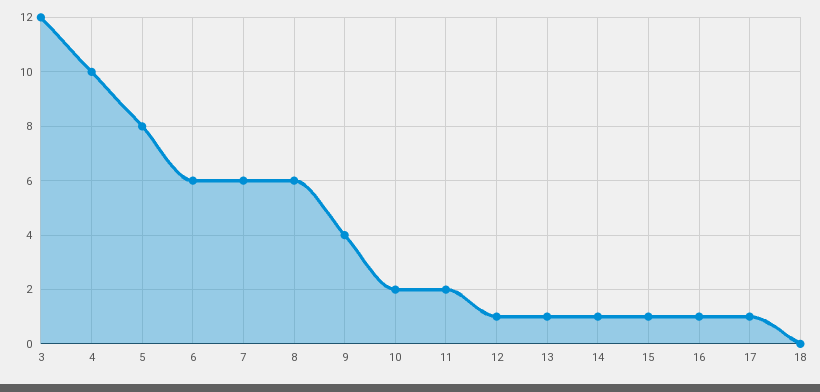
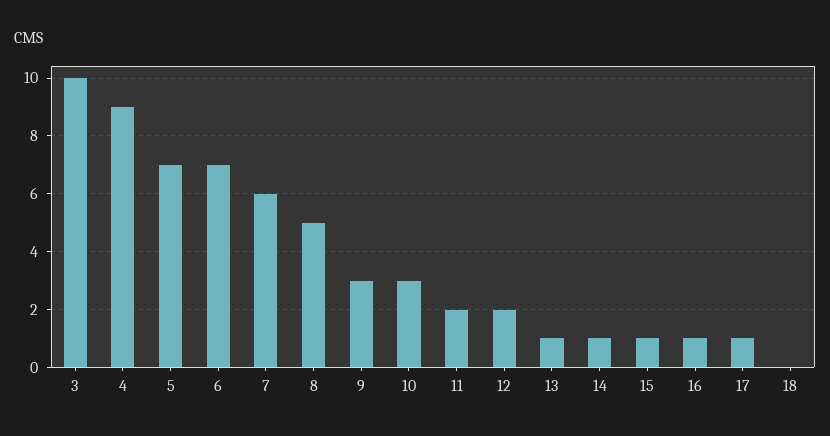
  {
-   "3": 12,
+   "3": 10,
-   "4": 10,
+   "4": 9,
-   "5": 8,
+   "5": 7,
-   "6": 6,
+   "6": 7,
    "7": 6,
-   "8": 6,
+   "8": 5,
-   "9": 4,
+   "9": 3,
-   "10": 2,
+   "10": 3,
    "11": 2,
-   "12": 1,
+   "12": 2,
    "13": 1,
    "14": 1,
    "15": 1,
    "16": 1,
    "17": 1,
    "18": 0
  }

